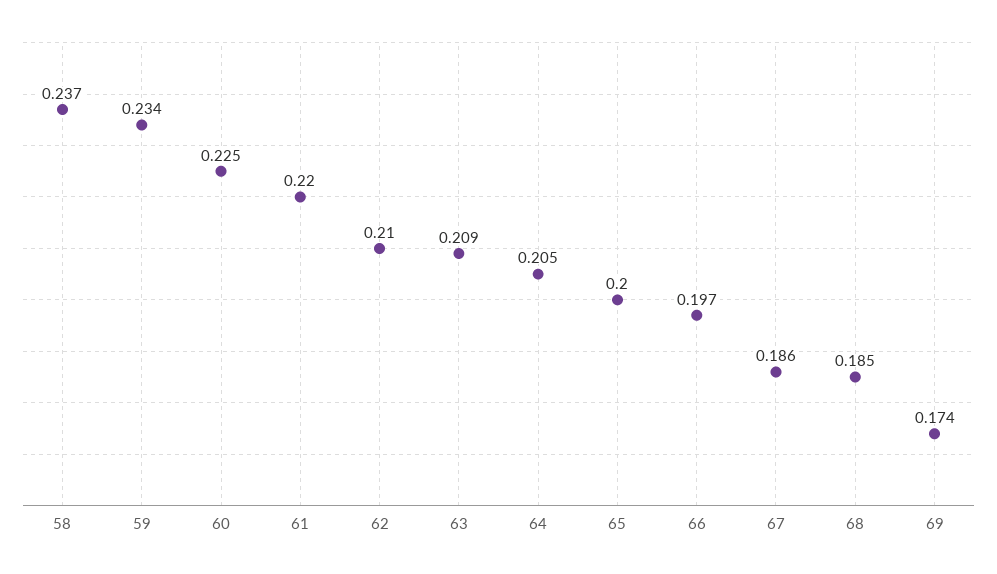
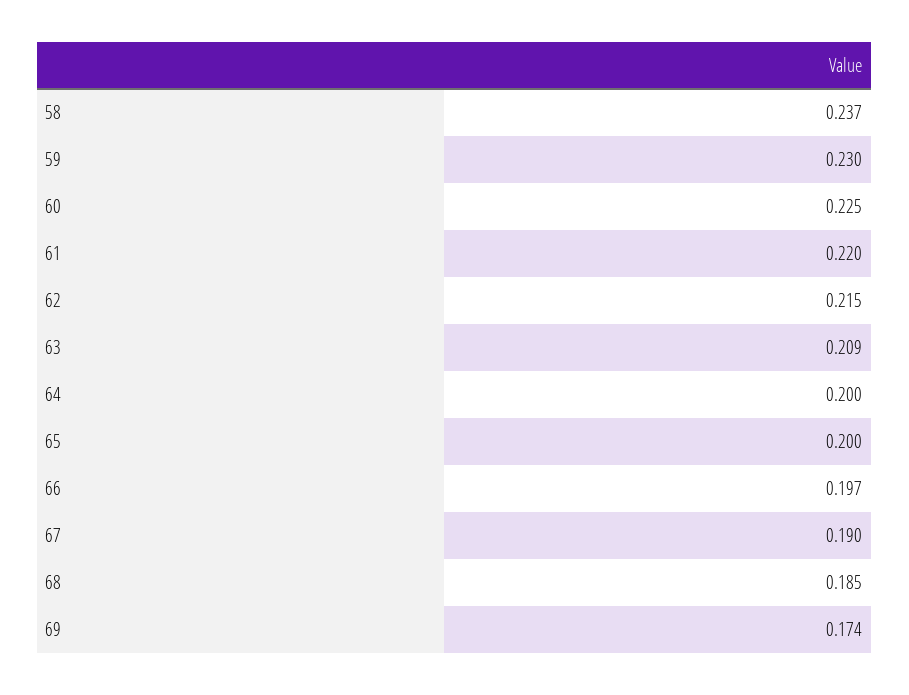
  {
    "58": 0.237,
-   "59": 0.234,
+   "59": 0.23,
    "60": 0.225,
    "61": 0.22,
-   "62": 0.21,
+   "62": 0.215,
    "63": 0.209,
-   "64": 0.205,
+   "64": 0.2,
    "65": 0.2,
    "66": 0.197,
-   "67": 0.186,
+   "67": 0.19,
    "68": 0.185,
    "69": 0.174
  }

